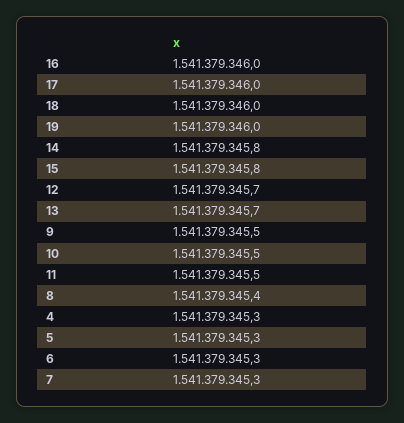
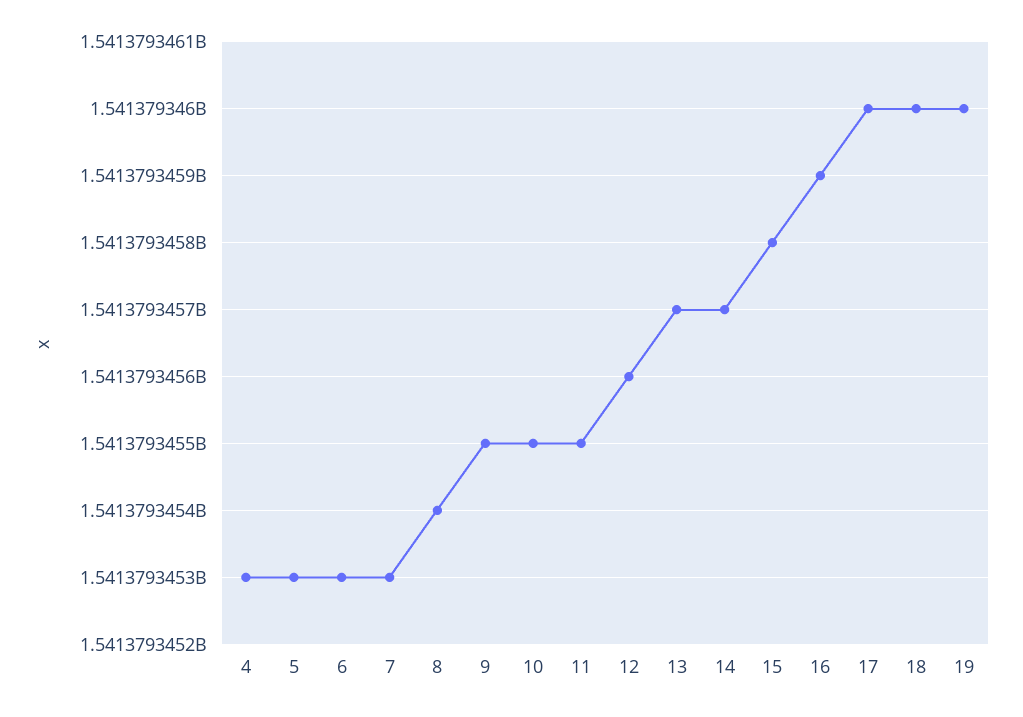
  {
-   "16": 1541379346,
+   "16": 1541379345.9,
    "17": 1541379346,
    "18": 1541379346,
    "19": 1541379346,
-   "14": 1541379345.8,
+   "14": 1541379345.7,
    "15": 1541379345.8,
-   "12": 1541379345.7,
+   "12": 1541379345.6,
    "13": 1541379345.7,
    "9": 1541379345.5,
    "10": 1541379345.5,
    "11": 1541379345.5,
    "8": 1541379345.4,
    "4": 1541379345.3,
    "5": 1541379345.3,
    "6": 1541379345.3,
    "7": 1541379345.3
  }

